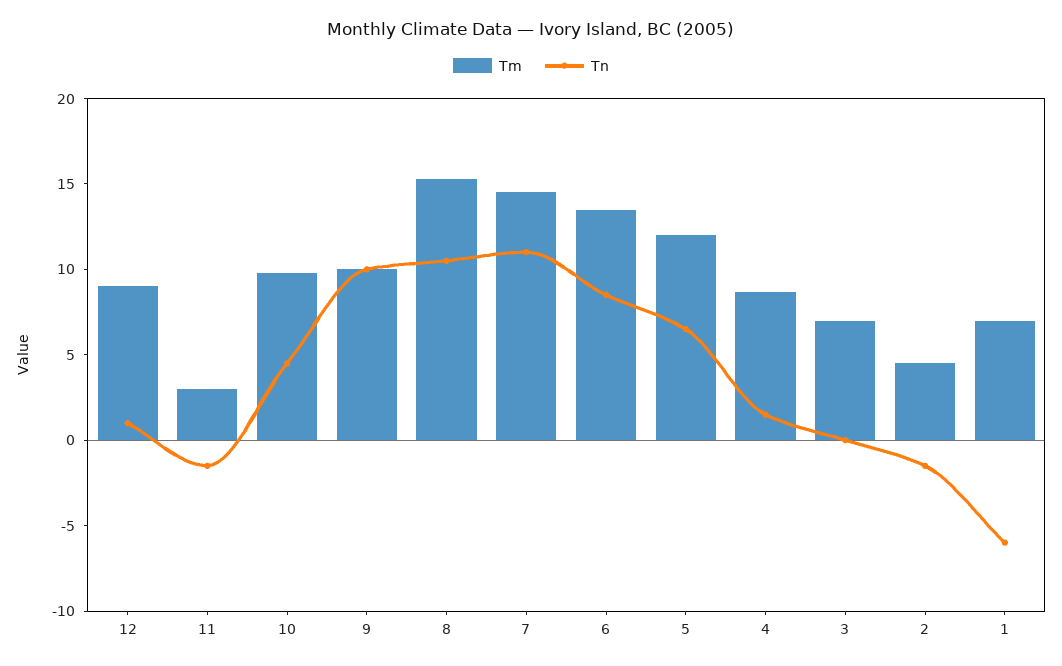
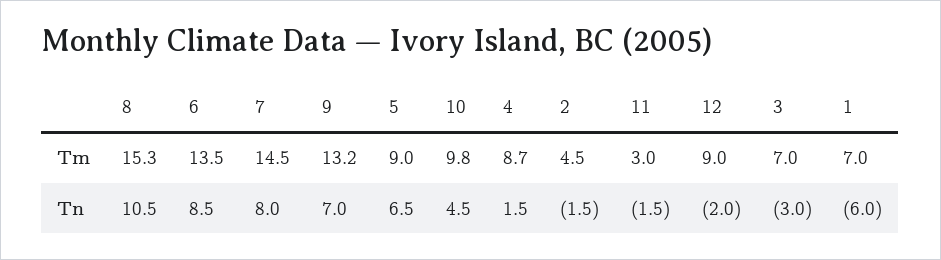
  {
    "Tm": {
      "12": 9,
      "11": 3,
      "10": 9.8,
-     "9": 10,
+     "9": 13.2,
      "8": 15.3,
      "7": 14.5,
      "6": 13.5,
-     "5": 12,
+     "5": 9,
      "4": 8.7,
      "3": 7,
      "2": 4.5,
      "1": 7
    },
    "Tn": {
-     "12": 1,
+     "12": -2,
      "11": -1.5,
      "10": 4.5,
-     "9": 10,
+     "9": 7,
      "8": 10.5,
-     "7": 11,
+     "7": 8,
      "6": 8.5,
      "5": 6.5,
      "4": 1.5,
-     "3": 0,
+     "3": -3,
      "2": -1.5,
      "1": -6
    }
  }

